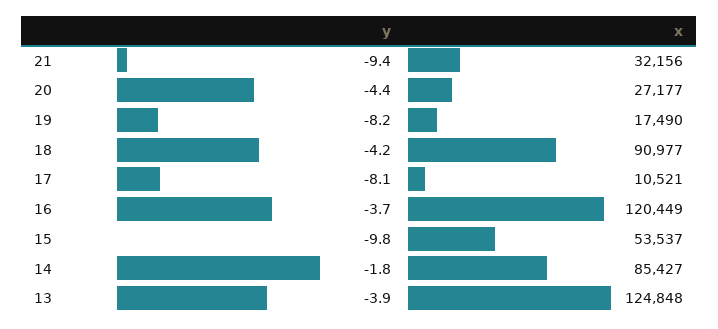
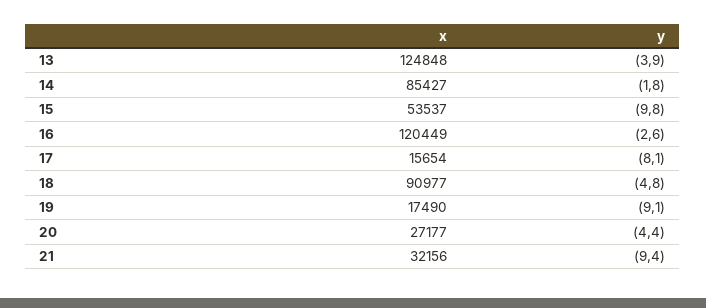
  {
    "y": {
      "21": -9.4,
      "20": -4.4,
-     "19": -8.2,
+     "19": -9.1,
-     "18": -4.2,
+     "18": -4.8,
      "17": -8.1,
-     "16": -3.7,
+     "16": -2.6,
      "15": -9.8,
      "14": -1.8,
      "13": -3.9
    },
    "x": {
      "21": 32156,
      "20": 27177,
      "19": 17490,
      "18": 90977,
-     "17": 10521,
+     "17": 15654,
      "16": 120449,
      "15": 53537,
      "14": 85427,
      "13": 124848
    }
  }

